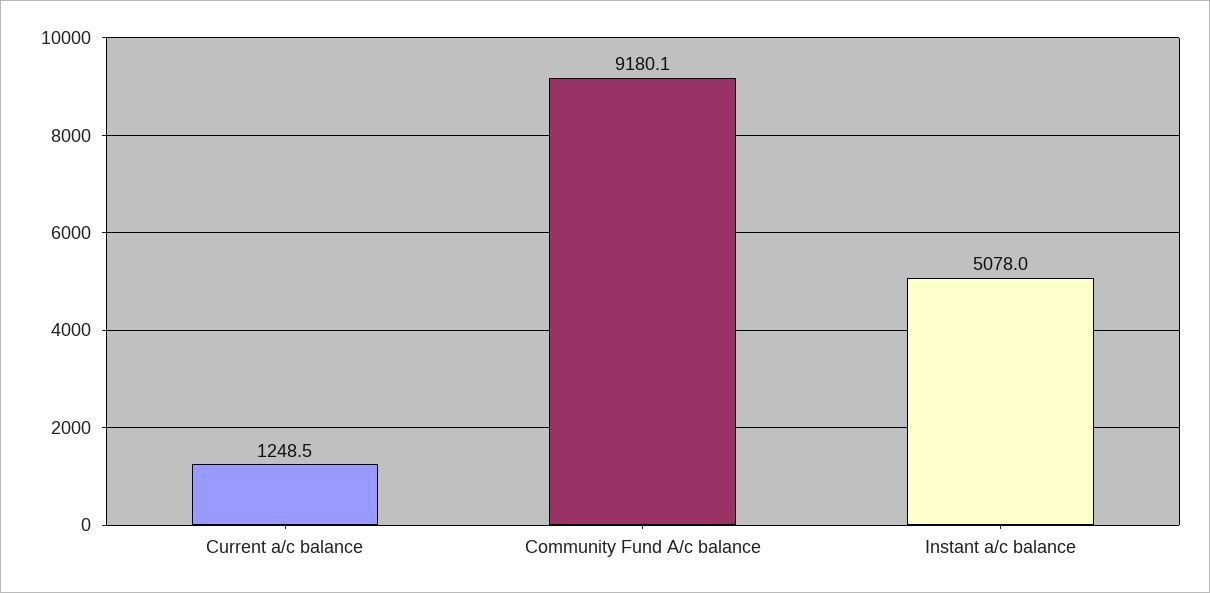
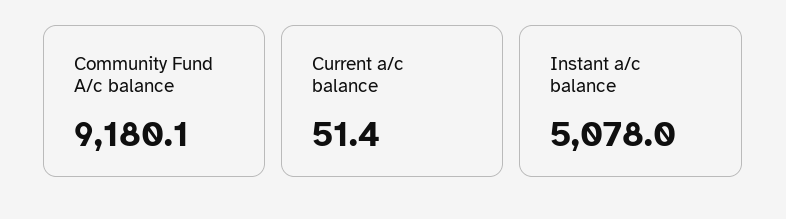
  {
-   "Current a/c balance": 1248.5,
+   "Current a/c balance": 51.4,
    "Community Fund A/c balance": 9180.1,
    "Instant a/c balance": 5078
  }

